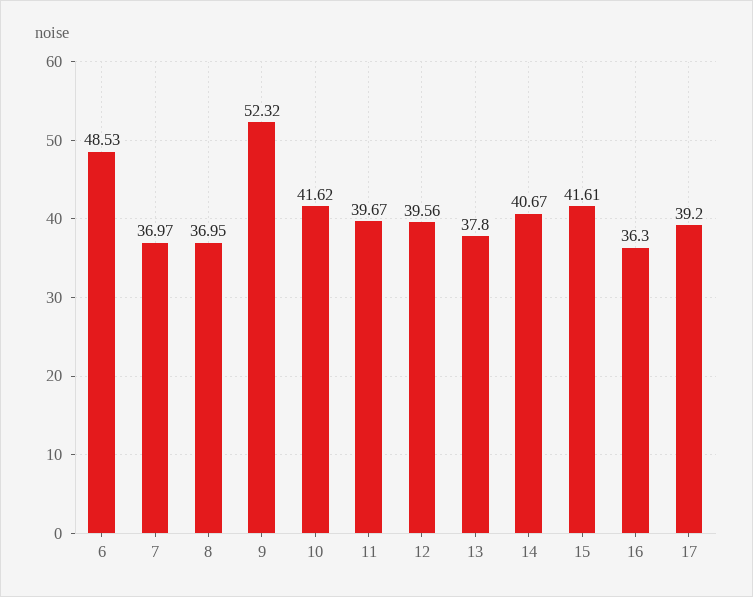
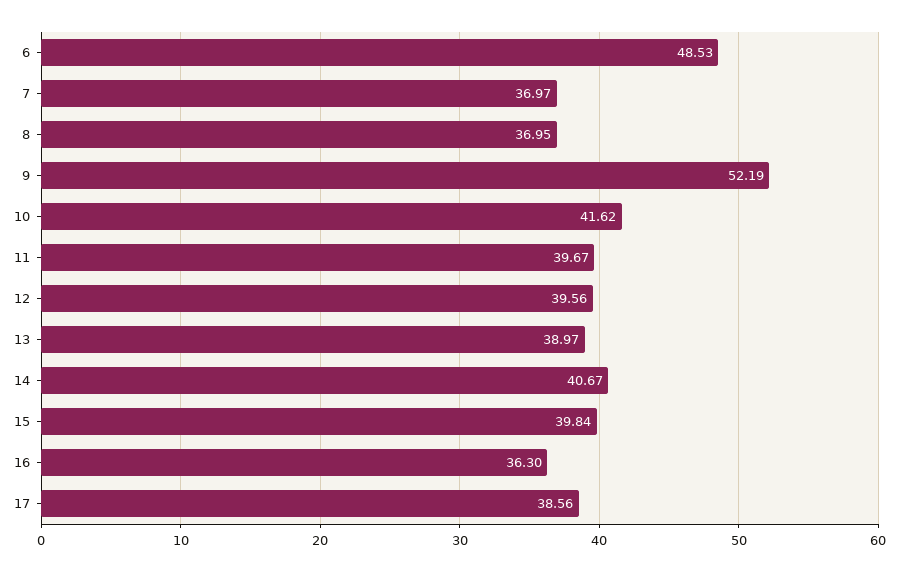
  {
    "6": 48.53,
    "7": 36.97,
    "8": 36.95,
-   "9": 52.32,
+   "9": 52.19,
    "10": 41.62,
    "11": 39.67,
    "12": 39.56,
-   "13": 37.8,
+   "13": 38.97,
    "14": 40.67,
-   "15": 41.61,
+   "15": 39.84,
    "16": 36.3,
-   "17": 39.2
+   "17": 38.56
  }

